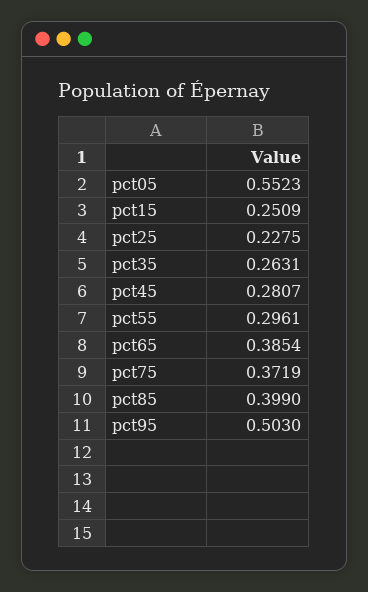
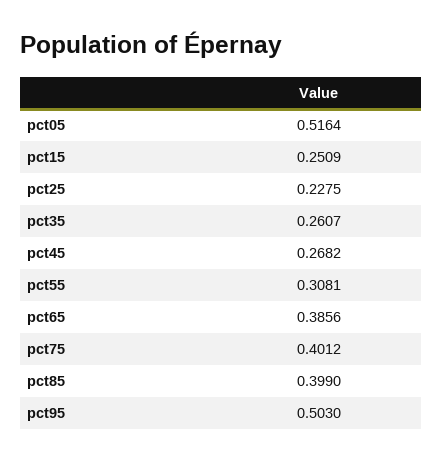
  {
-   "pct05": 0.5523,
+   "pct05": 0.5164,
    "pct15": 0.2509,
    "pct25": 0.2275,
-   "pct35": 0.2631,
+   "pct35": 0.2607,
-   "pct45": 0.2807,
+   "pct45": 0.2682,
-   "pct55": 0.2961,
+   "pct55": 0.3081,
-   "pct65": 0.3854,
+   "pct65": 0.3856,
-   "pct75": 0.3719,
+   "pct75": 0.4012,
    "pct85": 0.399,
    "pct95": 0.503
  }

